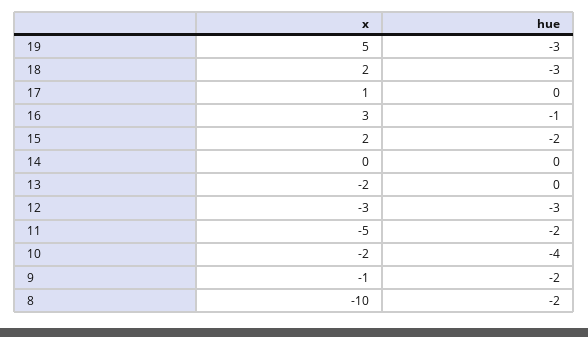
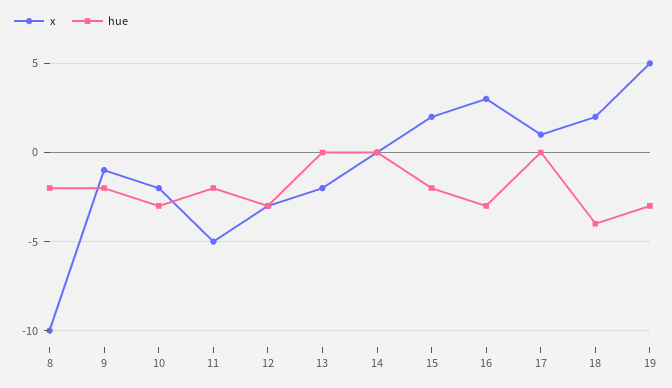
  {
    "x": {
      "19": 5,
      "18": 2,
      "17": 1,
      "16": 3,
      "15": 2,
      "14": 0,
      "13": -2,
      "12": -3,
      "11": -5,
      "10": -2,
      "9": -1,
      "8": -10
    },
    "hue": {
      "19": -3,
-     "18": -3,
+     "18": -4,
      "17": 0,
-     "16": -1,
+     "16": -3,
      "15": -2,
      "14": 0,
      "13": 0,
      "12": -3,
      "11": -2,
-     "10": -4,
+     "10": -3,
      "9": -2,
      "8": -2
    }
  }

